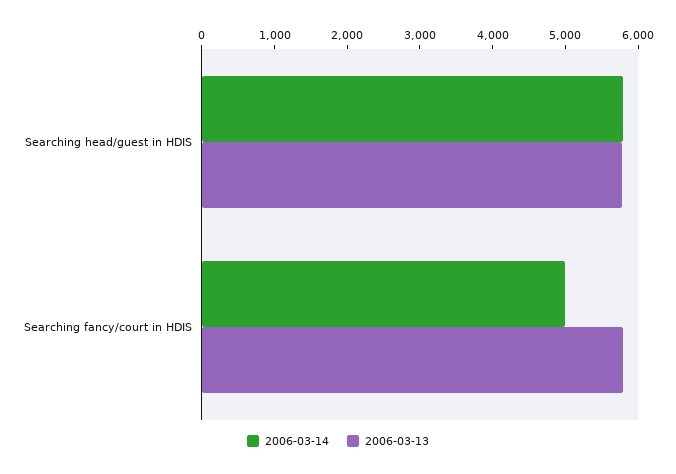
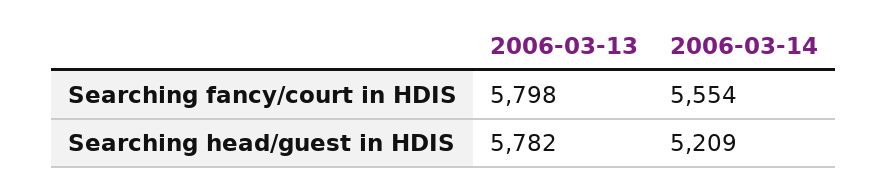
  {
    "2006-03-14": {
-     "Searching head/guest in HDIS": 5800,
+     "Searching head/guest in HDIS": 5209,
-     "Searching fancy/court in HDIS": 5000
+     "Searching fancy/court in HDIS": 5554
    },
    "2006-03-13": {
      "Searching head/guest in HDIS": 5782,
      "Searching fancy/court in HDIS": 5798
    }
  }

